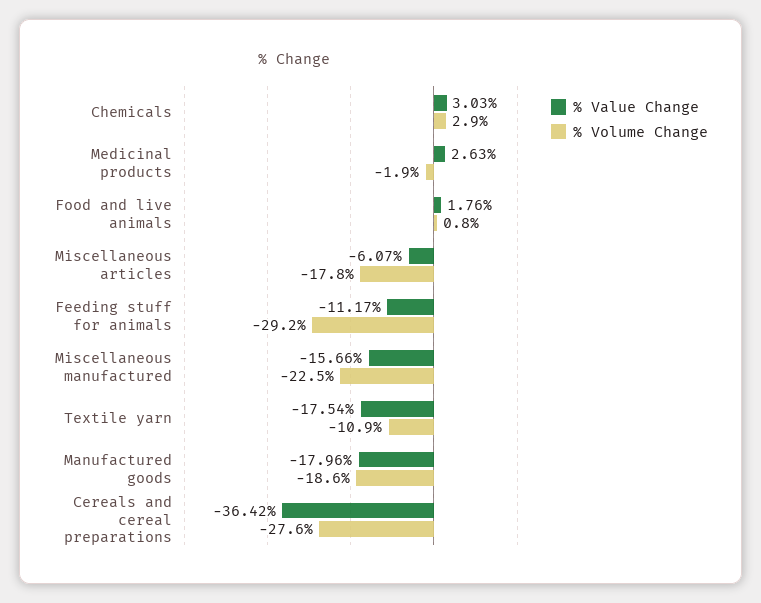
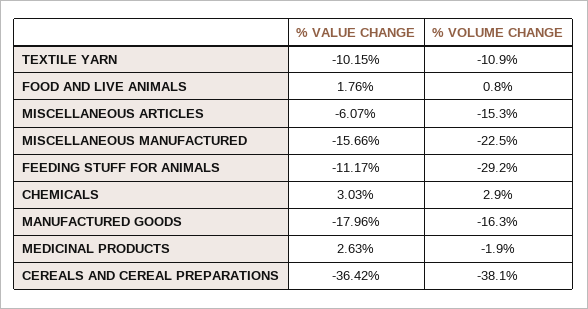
  {
    "% Value Change": {
      "Chemicals": 3.03,
      "Medicinal products": 2.63,
      "Food and live animals": 1.76,
      "Miscellaneous articles": -6.07,
      "Feeding stuff for animals": -11.17,
      "Miscellaneous manufactured": -15.66,
-     "Textile yarn": -17.54,
+     "Textile yarn": -10.15,
      "Manufactured goods": -17.96,
      "Cereals and cereal preparations": -36.42
    },
    "% Volume Change": {
      "Chemicals": 2.9,
      "Medicinal products": -1.9,
      "Food and live animals": 0.8,
-     "Miscellaneous articles": -17.8,
+     "Miscellaneous articles": -15.3,
      "Feeding stuff for animals": -29.2,
      "Miscellaneous manufactured": -22.5,
      "Textile yarn": -10.9,
-     "Manufactured goods": -18.6,
+     "Manufactured goods": -16.3,
-     "Cereals and cereal preparations": -27.6
+     "Cereals and cereal preparations": -38.1
    }
  }

